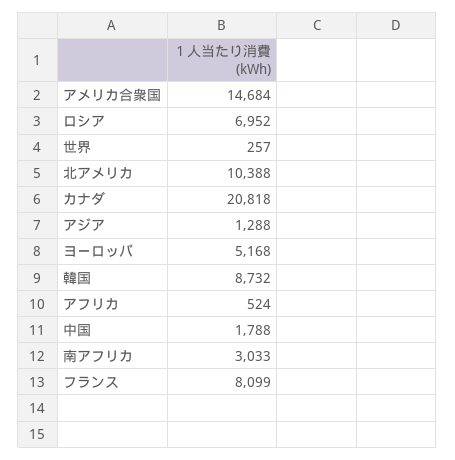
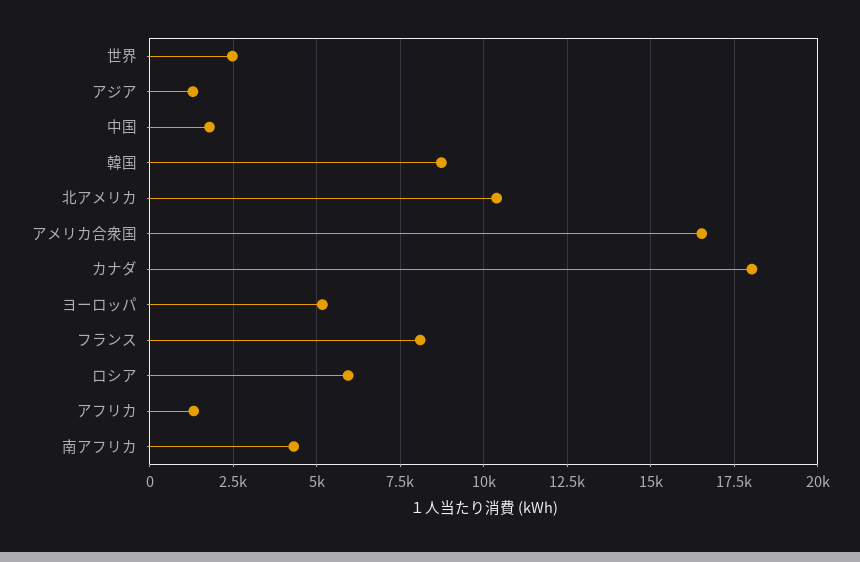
  {
-   "アメリカ合衆国": 14684,
+   "アメリカ合衆国": 16500,
-   "ロシア": 6952,
+   "ロシア": 6000,
-   "世界": 257,
+   "世界": 2500,
    "北アメリカ": 10388,
-   "カナダ": 20818,
+   "カナダ": 18000,
    "アジア": 1288,
    "ヨーロッパ": 5168,
    "韓国": 8732,
-   "アフリカ": 524,
+   "アフリカ": 1250,
    "中国": 1788,
-   "南アフリカ": 3033,
+   "南アフリカ": 4250,
    "フランス": 8099
  }

